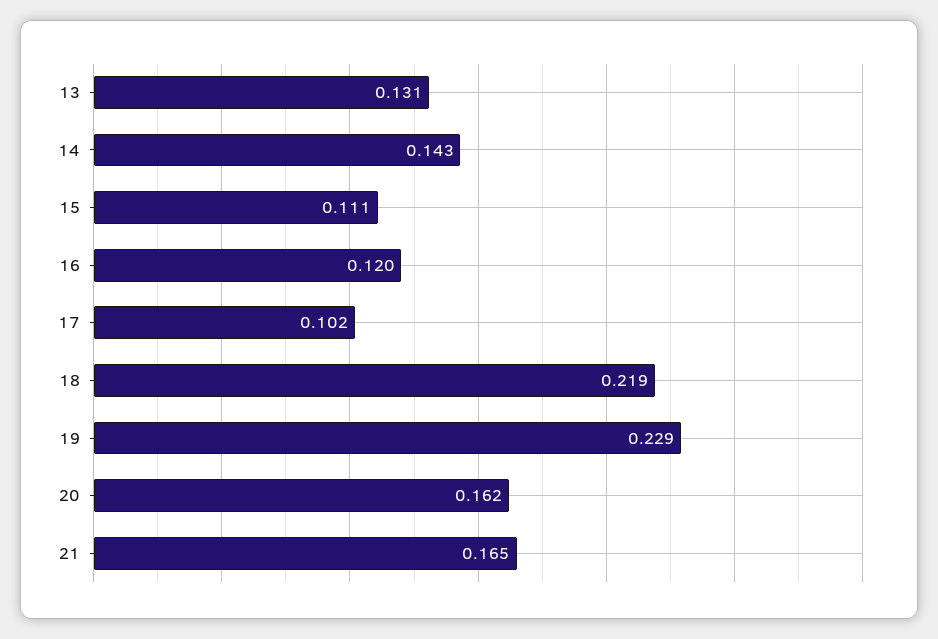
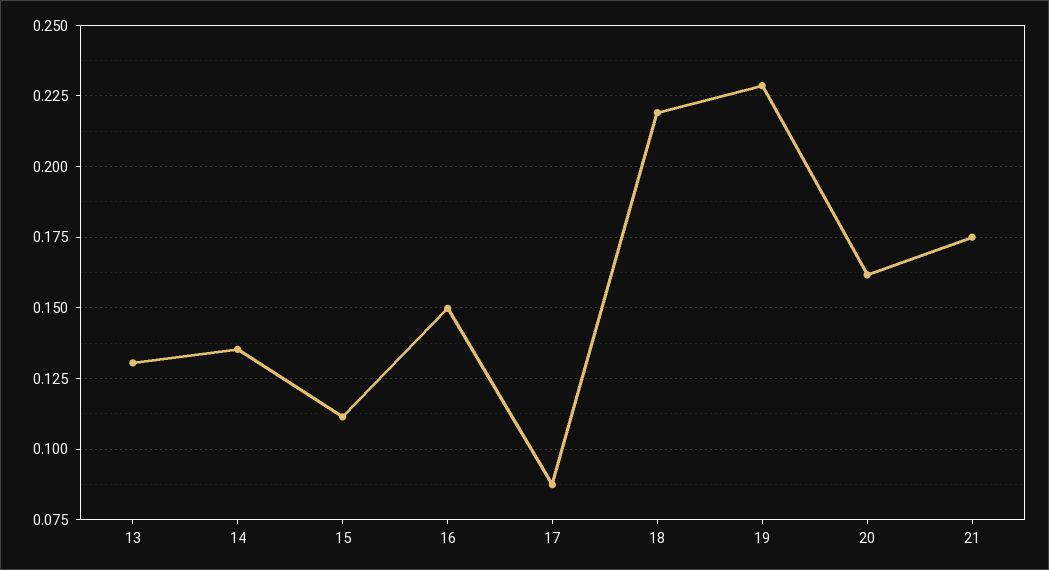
  {
    "13": 0.131,
-   "14": 0.143,
+   "14": 0.135,
    "15": 0.111,
-   "16": 0.12,
+   "16": 0.15,
-   "17": 0.102,
+   "17": 0.0875,
    "18": 0.219,
    "19": 0.229,
    "20": 0.162,
-   "21": 0.165
+   "21": 0.175
  }

